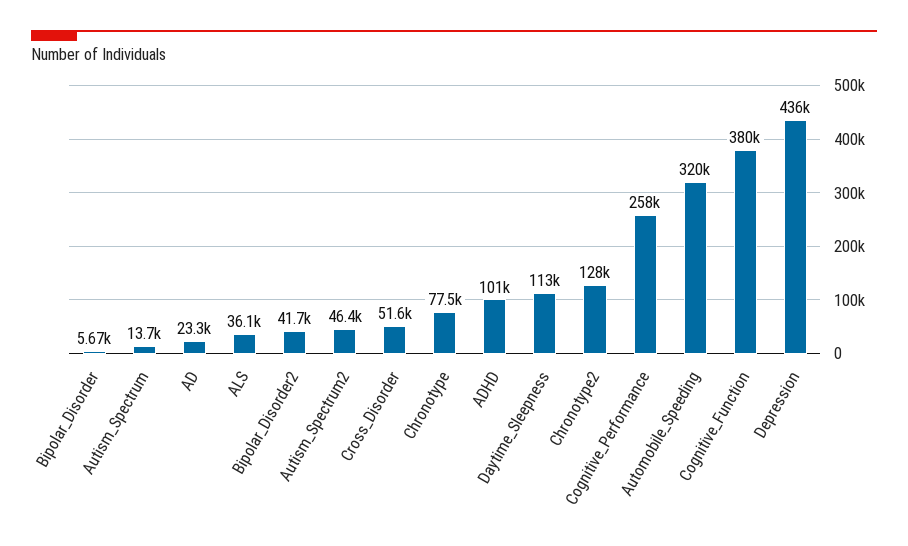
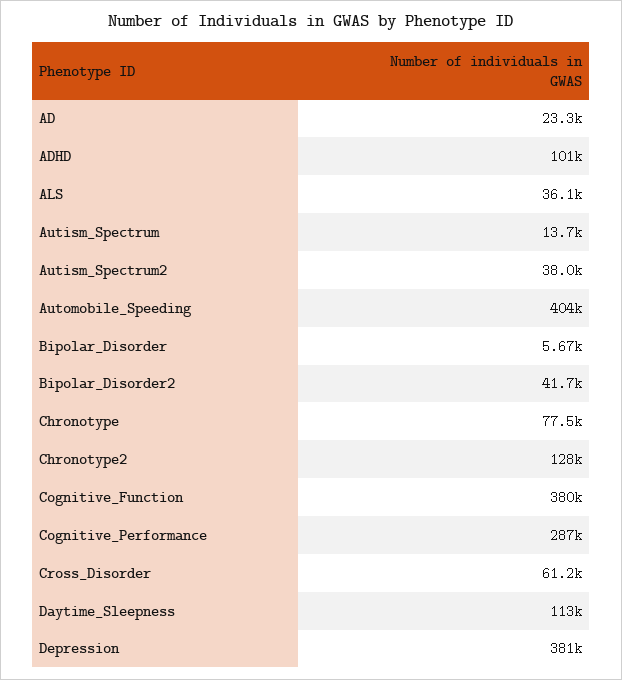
  {
    "Bipolar_Disorder": 5670,
    "Autism_Spectrum": 13700,
    "AD": 23300,
    "ALS": 36100,
    "Bipolar_Disorder2": 41700,
-   "Autism_Spectrum2": 46400,
+   "Autism_Spectrum2": 38000,
-   "Cross_Disorder": 51600,
+   "Cross_Disorder": 61200,
    "Chronotype": 77500,
    "ADHD": 101000,
    "Daytime_Sleepness": 113000,
    "Chronotype2": 128000,
-   "Cognitive_Performance": 258000,
+   "Cognitive_Performance": 287000,
-   "Automobile_Speeding": 320000,
+   "Automobile_Speeding": 404000,
    "Cognitive_Function": 380000,
-   "Depression": 436000
+   "Depression": 381000
  }

